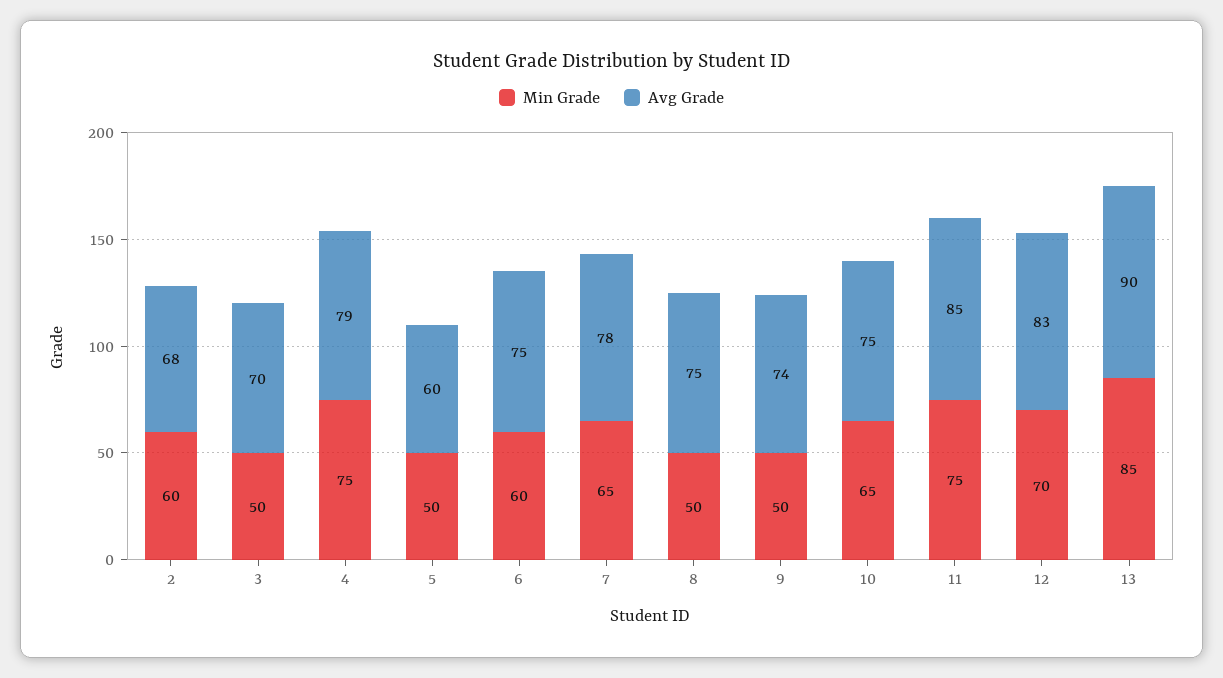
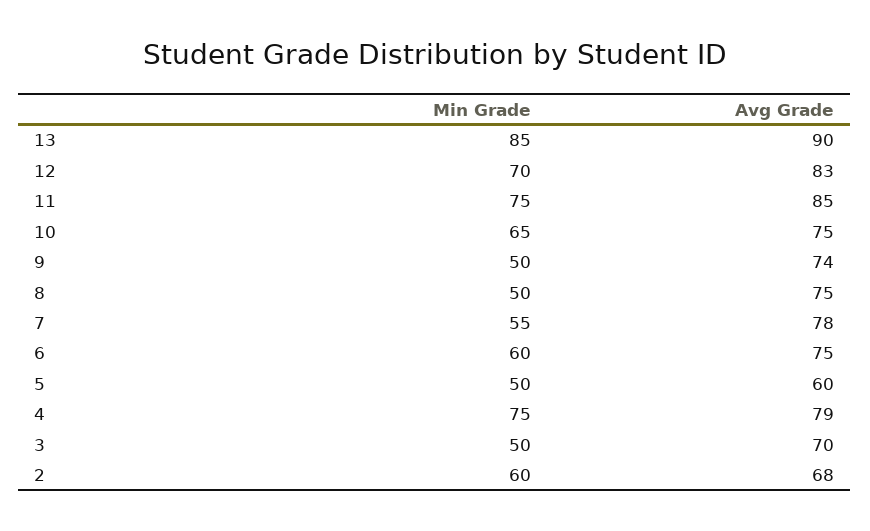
  {
    "Min Grade": {
      "2": 60,
      "3": 50,
      "4": 75,
      "5": 50,
      "6": 60,
-     "7": 65,
+     "7": 55,
      "8": 50,
      "9": 50,
      "10": 65,
      "11": 75,
      "12": 70,
      "13": 85
    },
    "Avg Grade": {
      "2": 68,
      "3": 70,
      "4": 79,
      "5": 60,
      "6": 75,
      "7": 78,
      "8": 75,
      "9": 74,
      "10": 75,
      "11": 85,
      "12": 83,
      "13": 90
    }
  }

